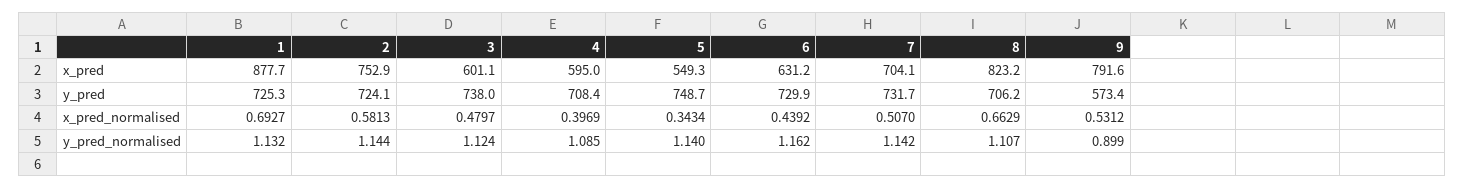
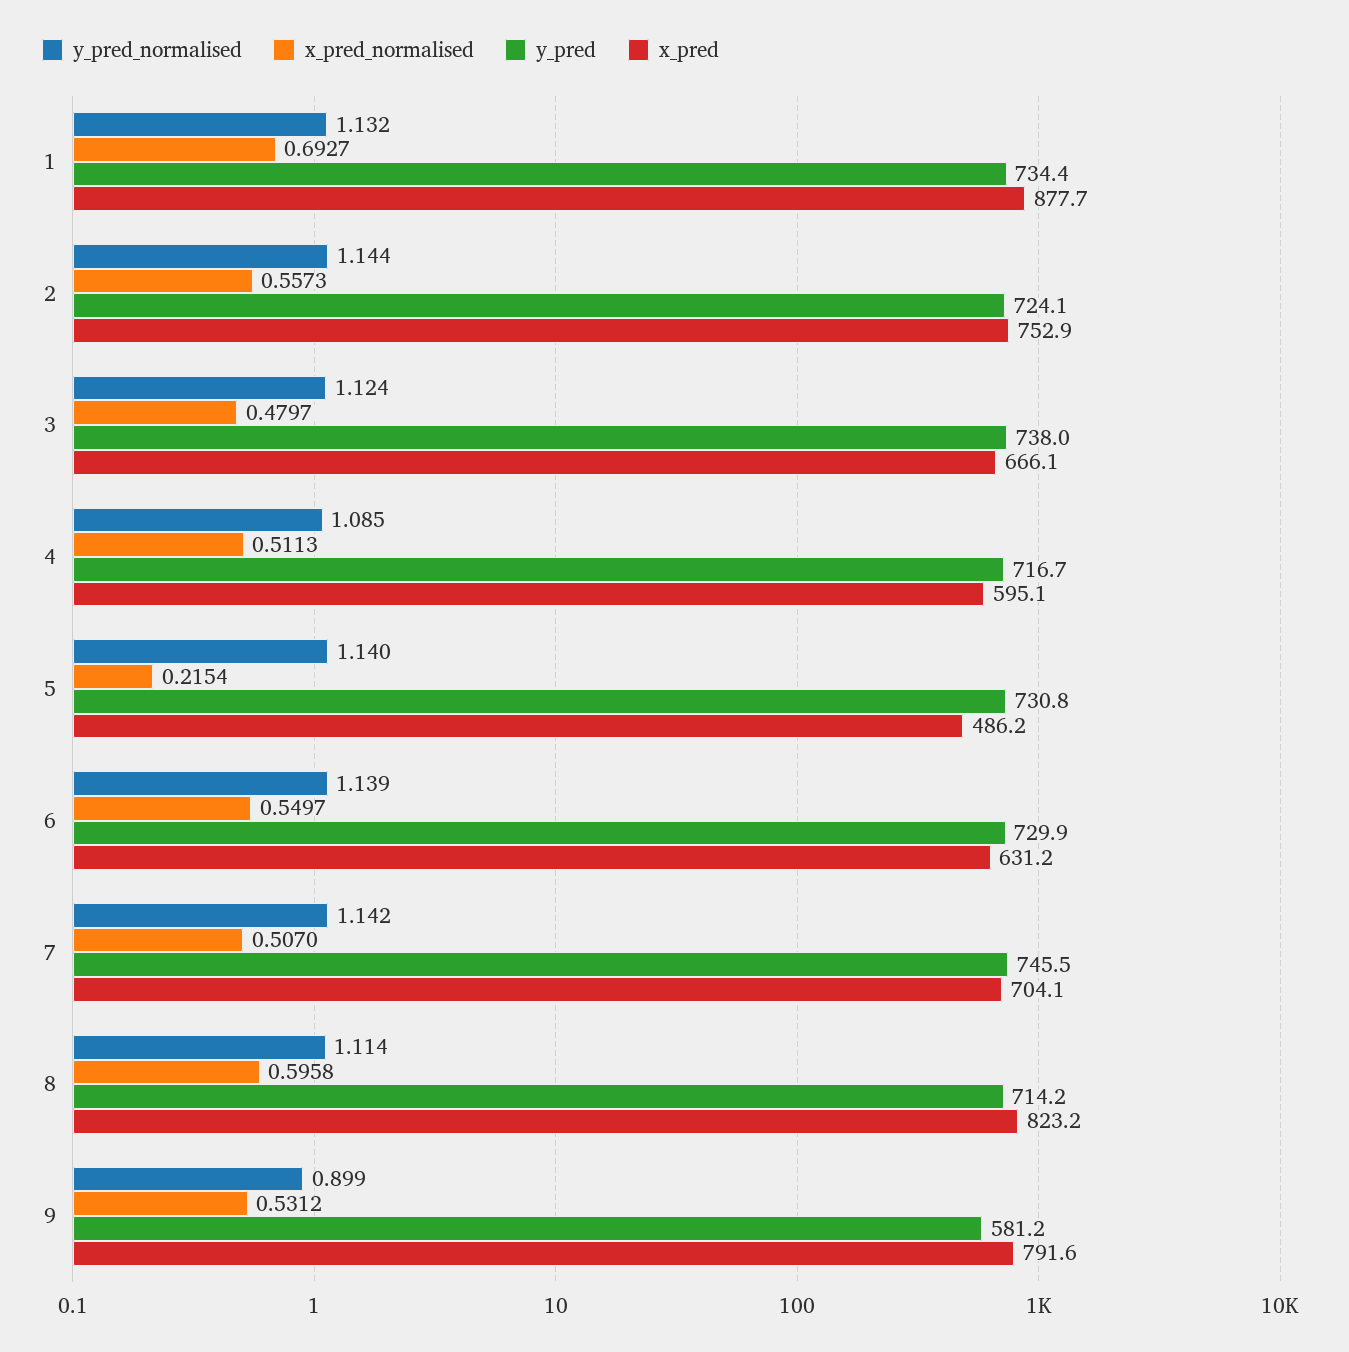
  {
    "x_pred": {
      "1": 877.7,
      "2": 752.9,
-     "3": 601.1,
+     "3": 666.1,
-     "4": 595,
+     "4": 595.1,
-     "5": 549.3,
+     "5": 486.2,
      "6": 631.2,
      "7": 704.1,
      "8": 823.2,
      "9": 791.6
    },
    "y_pred": {
-     "1": 725.3,
+     "1": 734.4,
      "2": 724.1,
      "3": 738,
-     "4": 708.4,
+     "4": 716.7,
-     "5": 748.7,
+     "5": 730.8,
      "6": 729.9,
-     "7": 731.7,
+     "7": 745.5,
-     "8": 706.2,
+     "8": 714.2,
-     "9": 573.4
+     "9": 581.2
    },
    "x_pred_normalised": {
      "1": 0.6927,
-     "2": 0.5813,
+     "2": 0.5573,
      "3": 0.4797,
-     "4": 0.3969,
+     "4": 0.5113,
-     "5": 0.3434,
+     "5": 0.2154,
-     "6": 0.4392,
+     "6": 0.5497,
      "7": 0.507,
-     "8": 0.6629,
+     "8": 0.5958,
      "9": 0.5312
    },
    "y_pred_normalised": {
      "1": 1.132,
      "2": 1.144,
      "3": 1.124,
      "4": 1.085,
      "5": 1.14,
-     "6": 1.162,
+     "6": 1.139,
      "7": 1.142,
-     "8": 1.107,
+     "8": 1.114,
      "9": 0.899
    }
  }

